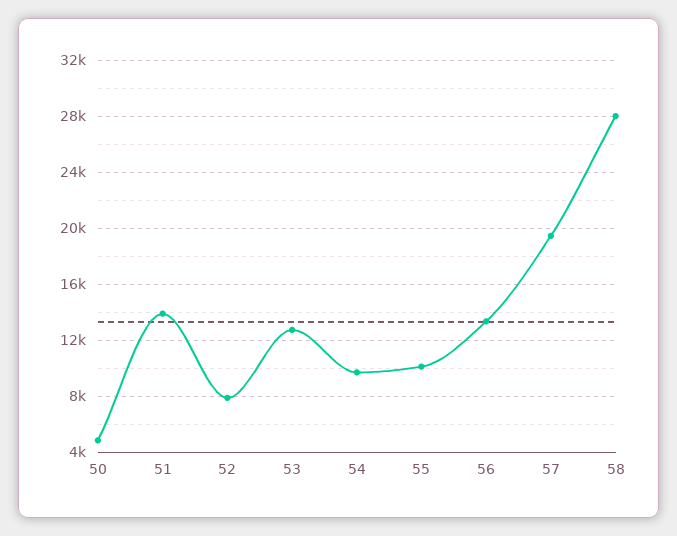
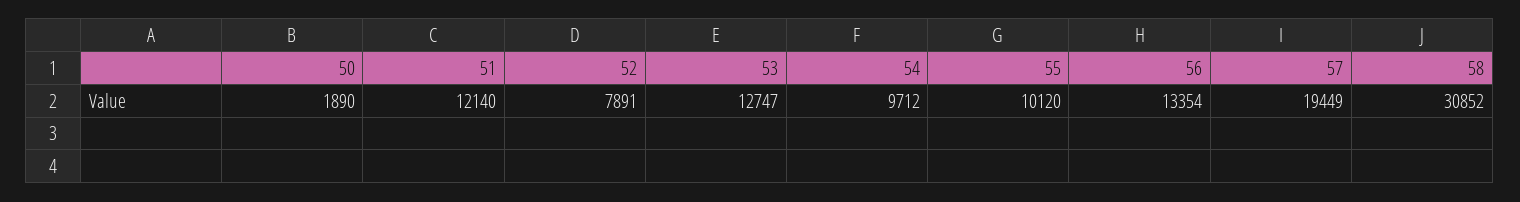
  {
-   "50": 5000,
+   "50": 1890,
-   "51": 14000,
+   "51": 12140,
    "52": 7891,
    "53": 12747,
    "54": 9712,
    "55": 10120,
    "56": 13354,
    "57": 19449,
-   "58": 28000
+   "58": 30852
  }

